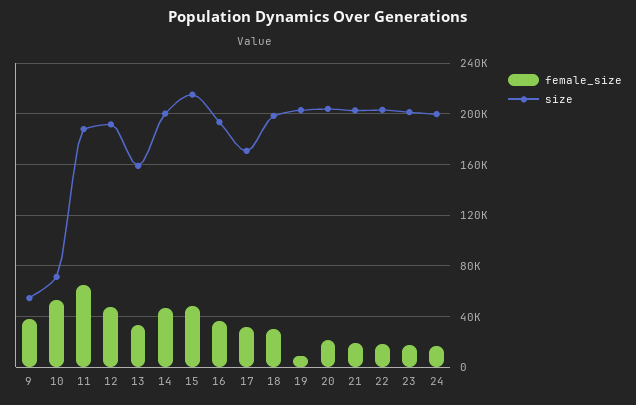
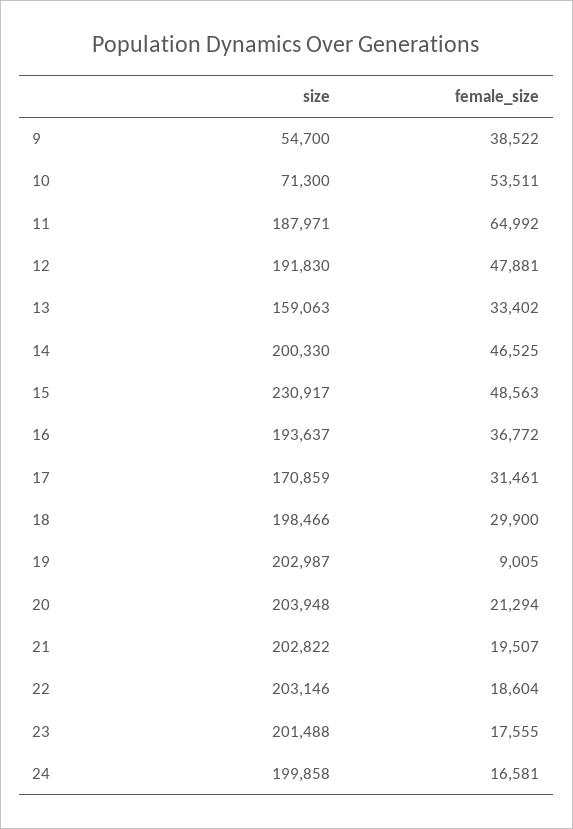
  {
    "female_size": {
      "9": 38522,
      "10": 53511,
      "11": 64992,
      "12": 47881,
      "13": 33402,
      "14": 46525,
      "15": 48563,
      "16": 36772,
      "17": 31461,
      "18": 29900,
      "19": 9005,
      "20": 21294,
      "21": 19507,
      "22": 18604,
      "23": 17555,
      "24": 16581
    },
    "size": {
      "9": 54700,
      "10": 71300,
      "11": 187971,
      "12": 191830,
      "13": 159063,
      "14": 200330,
-     "15": 215000,
+     "15": 230917,
      "16": 193637,
      "17": 170859,
      "18": 198466,
      "19": 202987,
      "20": 203948,
      "21": 202822,
      "22": 203146,
      "23": 201488,
      "24": 199858
    }
  }

